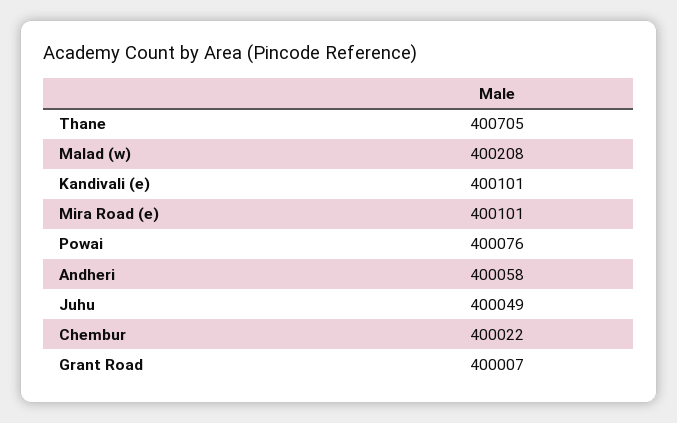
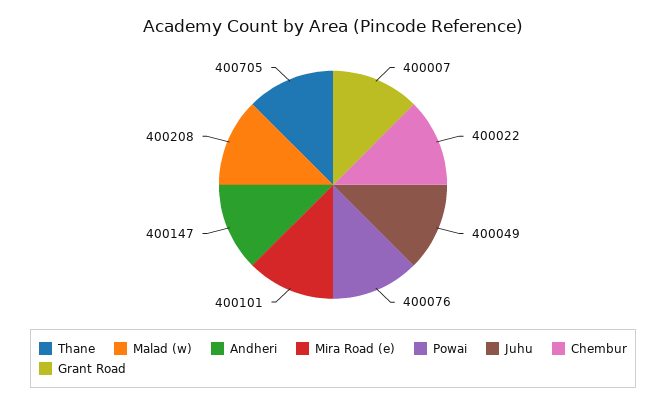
  {
    "Thane": 400705,
    "Malad (w)": 400208,
-   "Kandivali (e)": 400101,
    "Mira Road (e)": 400101,
    "Powai": 400076,
-   "Andheri": 400058,
+   "Andheri": 400147,
    "Juhu": 400049,
    "Chembur": 400022,
    "Grant Road": 400007
  }

